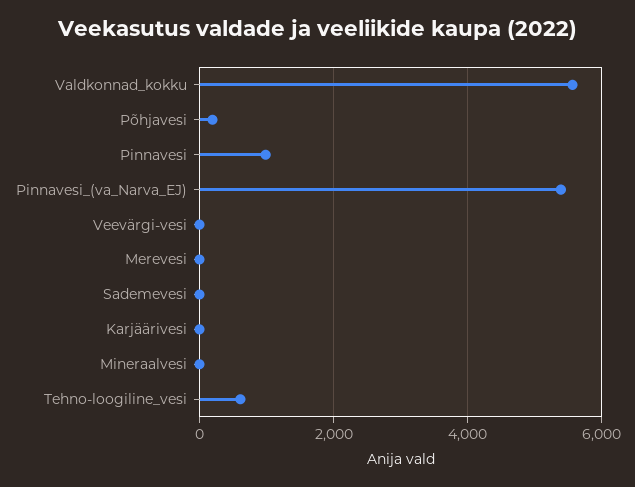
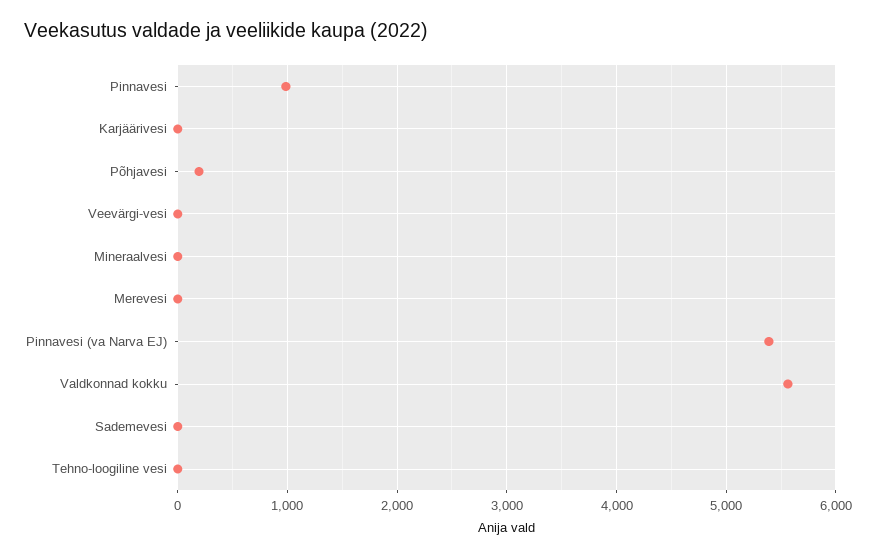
  {
    "Valdkonnad_kokku": 5600,
    "Põhjavesi": 200,
    "Pinnavesi": 1000,
    "Pinnavesi_(va_Narva_EJ)": 5400,
    "Veevärgi-vesi": 0,
    "Merevesi": 0,
    "Sademevesi": 0,
    "Karjäärivesi": 0,
    "Mineraalvesi": 0,
-   "Tehno-loogiline_vesi": 600
+   "Tehno-loogiline_vesi": 0
  }

